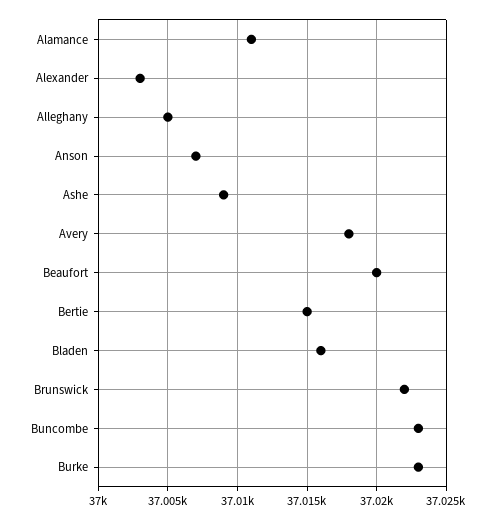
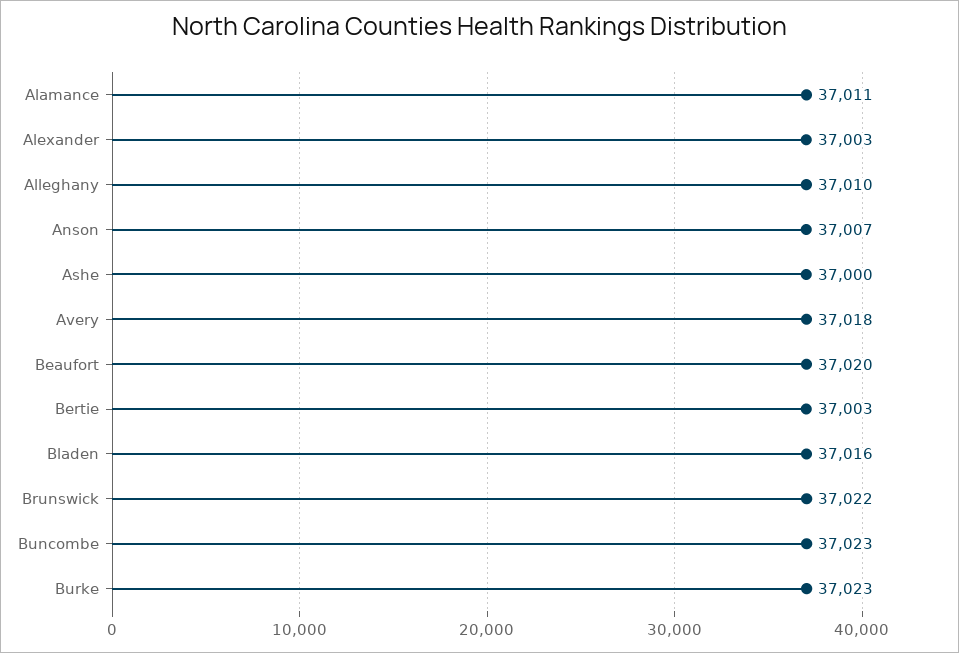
  {
    "Alamance": 37011,
    "Alexander": 37003,
-   "Alleghany": 37005,
+   "Alleghany": 37010,
    "Anson": 37007,
-   "Ashe": 37009,
+   "Ashe": 37000,
    "Avery": 37018,
    "Beaufort": 37020,
-   "Bertie": 37015,
+   "Bertie": 37003,
    "Bladen": 37016,
    "Brunswick": 37022,
    "Buncombe": 37023,
    "Burke": 37023
  }

